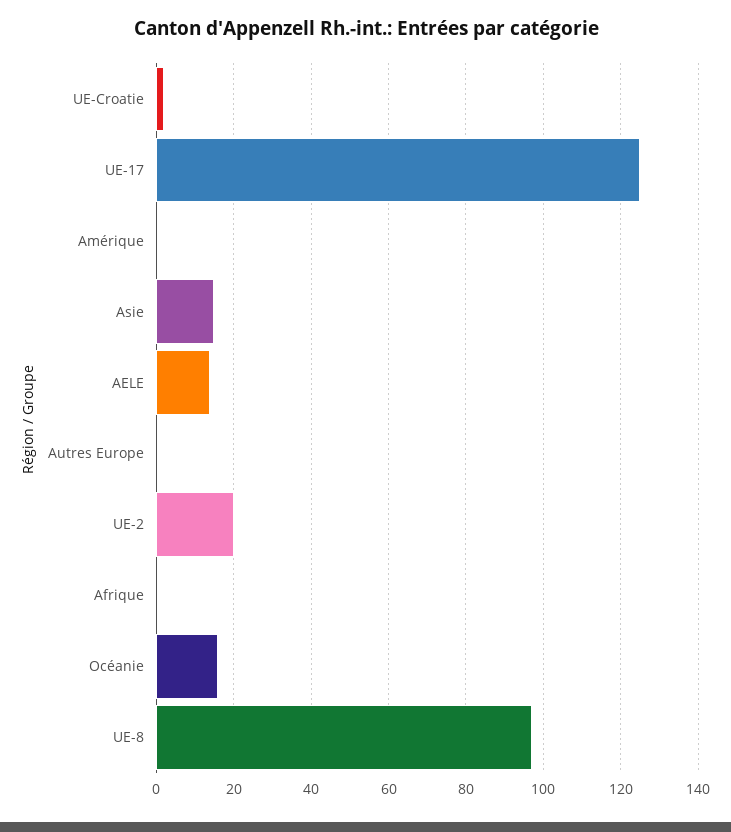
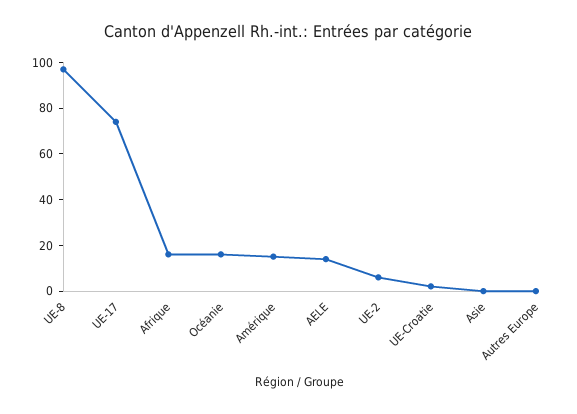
  {
    "UE-Croatie": 0,
-   "UE-17": 125,
+   "UE-17": 75,
-   "Amérique": 0,
+   "Amérique": 15,
-   "Asie": 15,
+   "Asie": 0,
    "AELE": 15,
    "Autres Europe": 0,
-   "UE-2": 20,
+   "UE-2": 5,
-   "Afrique": 0,
+   "Afrique": 15,
    "Océanie": 15,
    "UE-8": 95
  }

